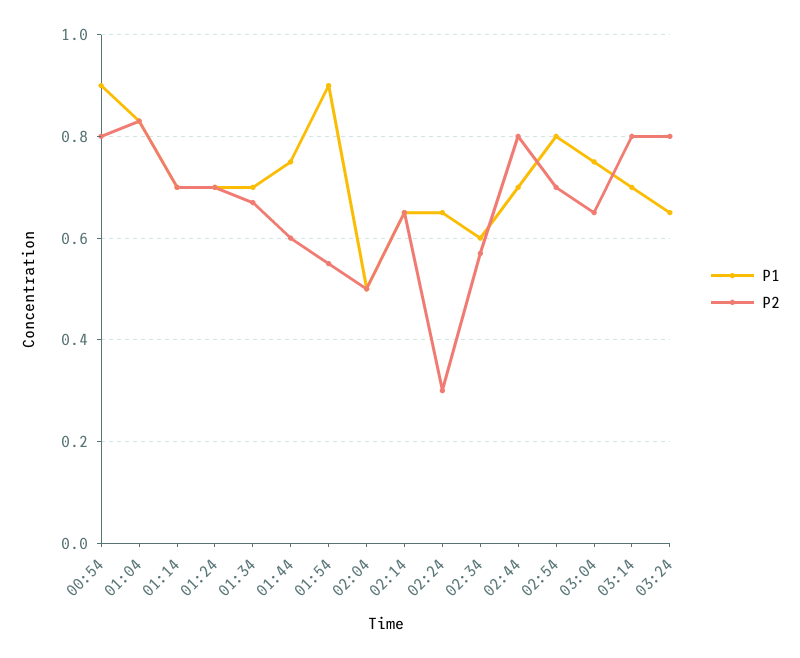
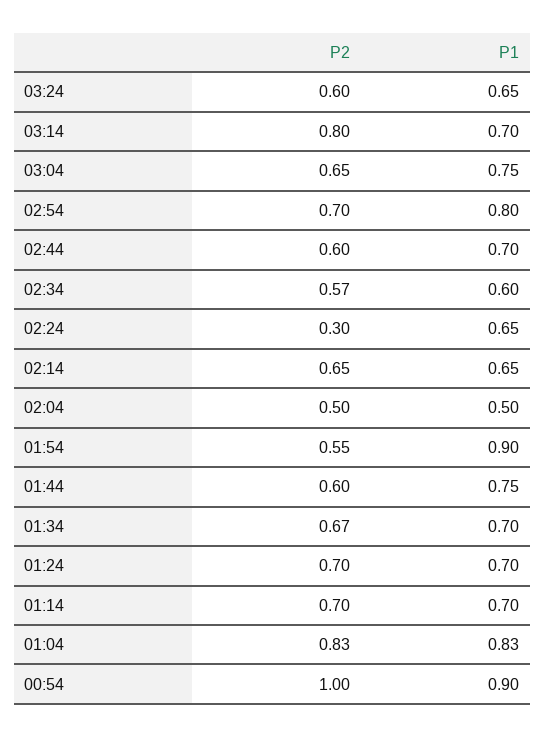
  {
    "P1": {
      "00:54": 0.9,
      "01:04": 0.83,
      "01:14": 0.7,
      "01:24": 0.7,
      "01:34": 0.7,
      "01:44": 0.75,
      "01:54": 0.9,
      "02:04": 0.5,
      "02:14": 0.65,
      "02:24": 0.65,
      "02:34": 0.6,
      "02:44": 0.7,
      "02:54": 0.8,
      "03:04": 0.75,
      "03:14": 0.7,
      "03:24": 0.65
    },
    "P2": {
-     "00:54": 0.8,
+     "00:54": 1,
      "01:04": 0.83,
      "01:14": 0.7,
      "01:24": 0.7,
      "01:34": 0.67,
      "01:44": 0.6,
      "01:54": 0.55,
      "02:04": 0.5,
      "02:14": 0.65,
      "02:24": 0.3,
      "02:34": 0.57,
-     "02:44": 0.8,
+     "02:44": 0.6,
      "02:54": 0.7,
      "03:04": 0.65,
      "03:14": 0.8,
-     "03:24": 0.8
+     "03:24": 0.6
    }
  }

